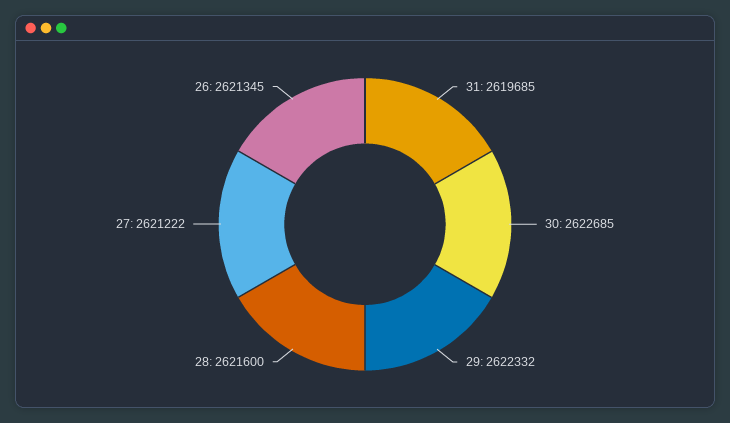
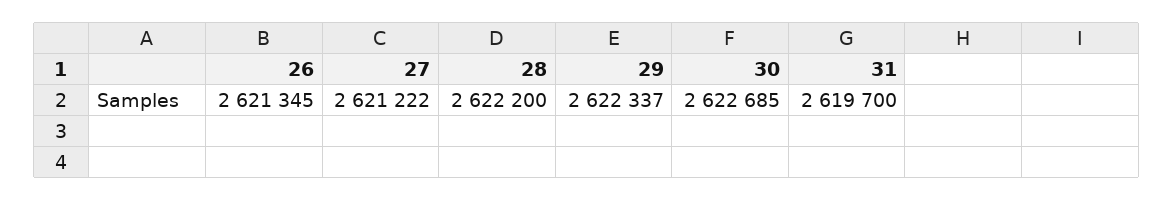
  {
-   "31": 2619685,
+   "31": 2619700,
    "30": 2622685,
-   "29": 2622332,
+   "29": 2622337,
-   "28": 2621600,
+   "28": 2622200,
    "27": 2621222,
    "26": 2621345
  }

